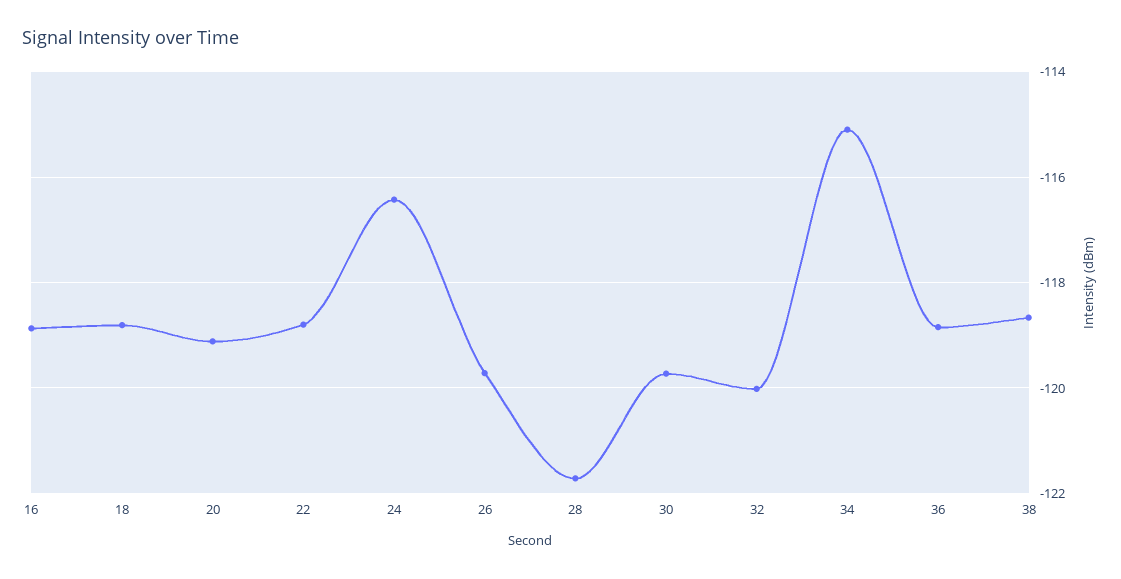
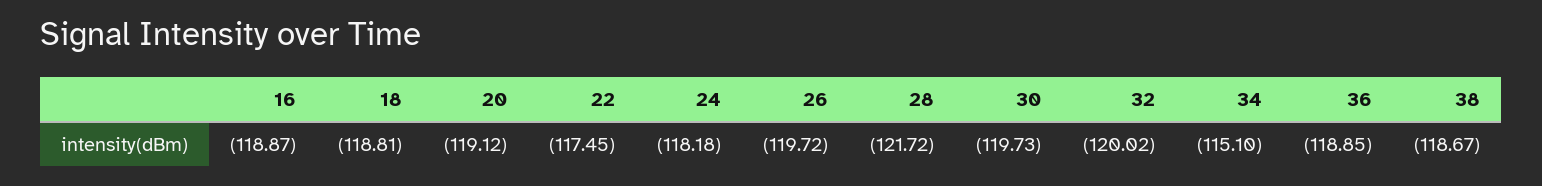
  {
    "16": -118.87,
    "18": -118.81,
    "20": -119.12,
-   "22": -118.8,
+   "22": -117.45,
-   "24": -116.4,
+   "24": -118.18,
    "26": -119.72,
    "28": -121.72,
    "30": -119.73,
    "32": -120.02,
    "34": -115.1,
    "36": -118.85,
    "38": -118.67
  }

